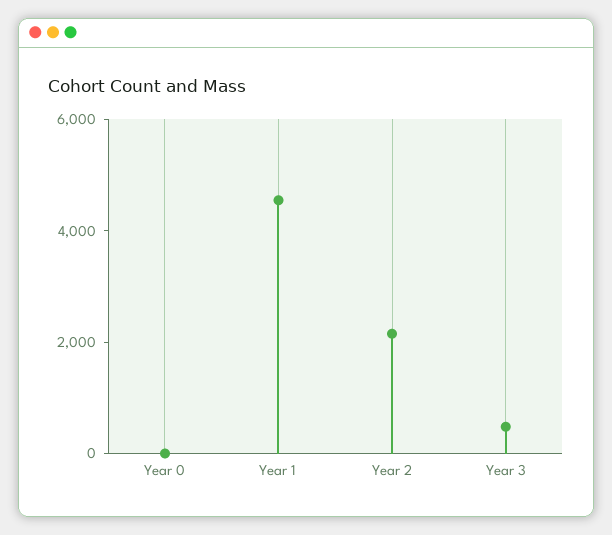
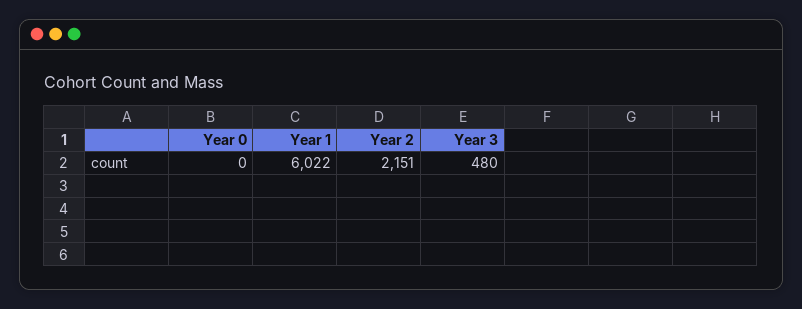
  {
    "Year 0": 0,
-   "Year 1": 4500,
+   "Year 1": 6022,
    "Year 2": 2151,
    "Year 3": 480
  }

